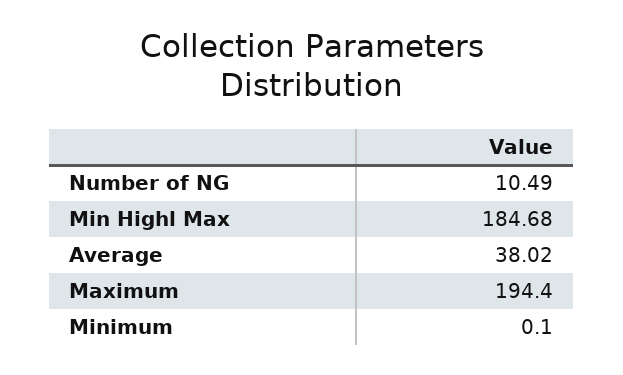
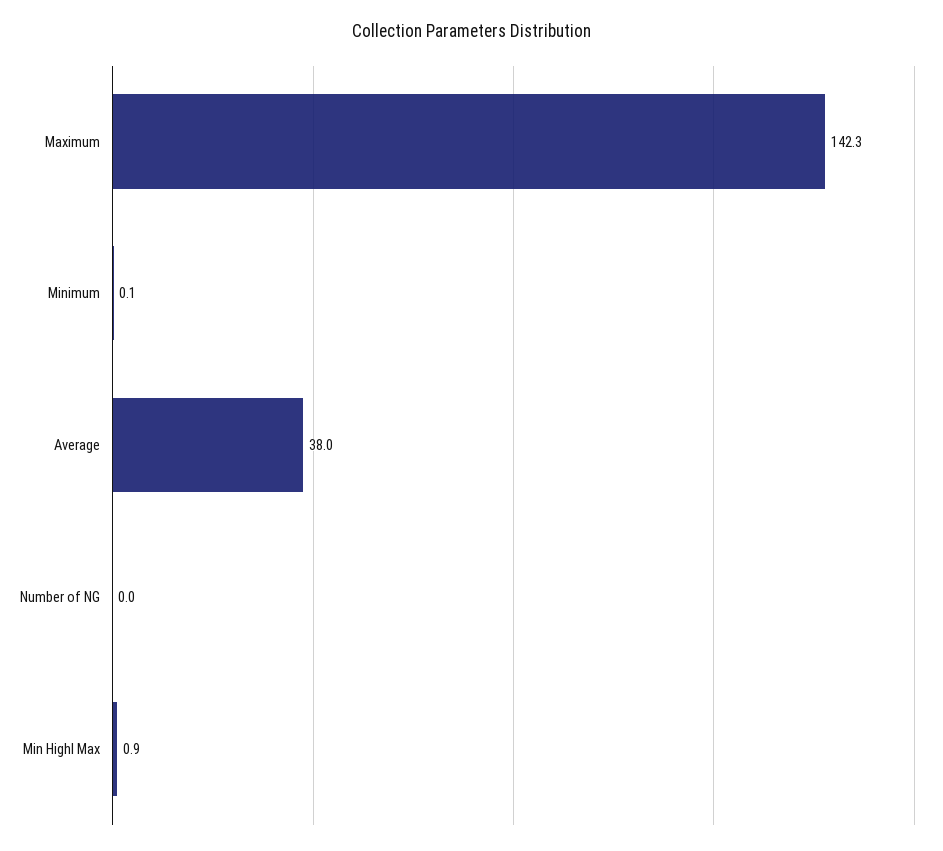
  {
-   "Number of NG": 10.49,
+   "Number of NG": 0,
-   "Min Highl Max": 184.68,
+   "Min Highl Max": 0.9,
    "Average": 38.02,
-   "Maximum": 194.4,
+   "Maximum": 142.3,
    "Minimum": 0.1
  }

